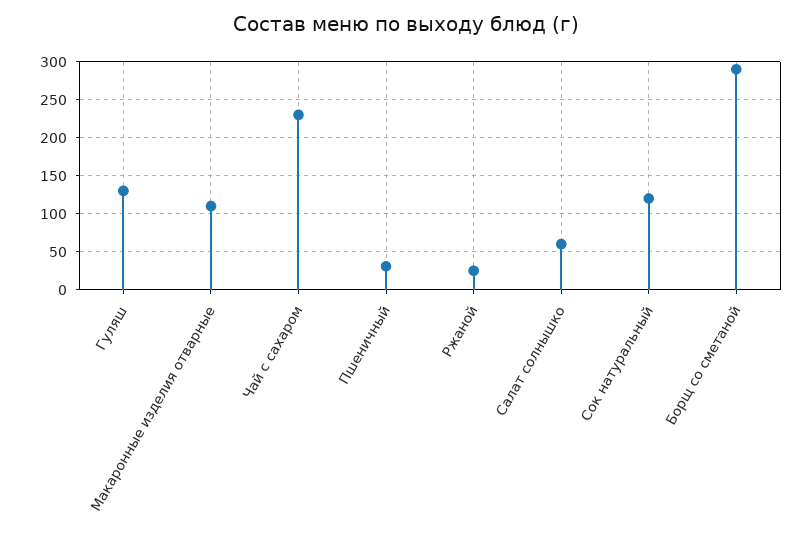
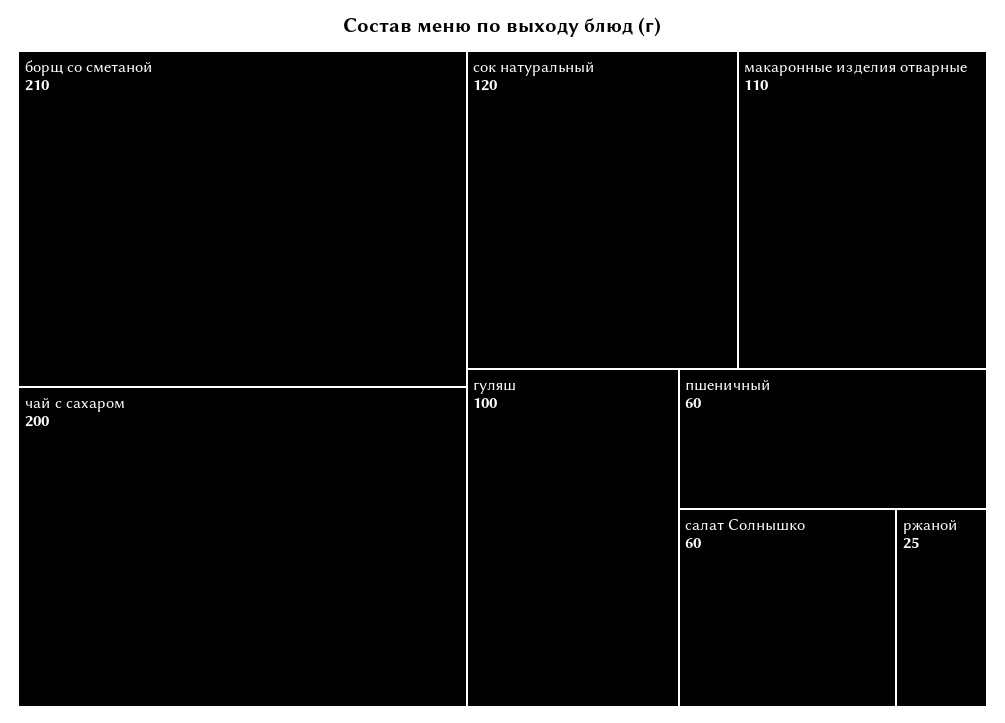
  {
-   "Гуляш": 130,
+   "Гуляш": 100,
    "Макаронные изделия отварные": 110,
-   "Чай с сахаром": 230,
+   "Чай с сахаром": 200,
-   "Пшеничный": 30,
+   "Пшеничный": 60,
    "Ржаной": 25,
    "Салат солнышко": 60,
    "Сок натуральный": 120,
-   "Борщ со сметаной": 290
+   "Борщ со сметаной": 210
  }

